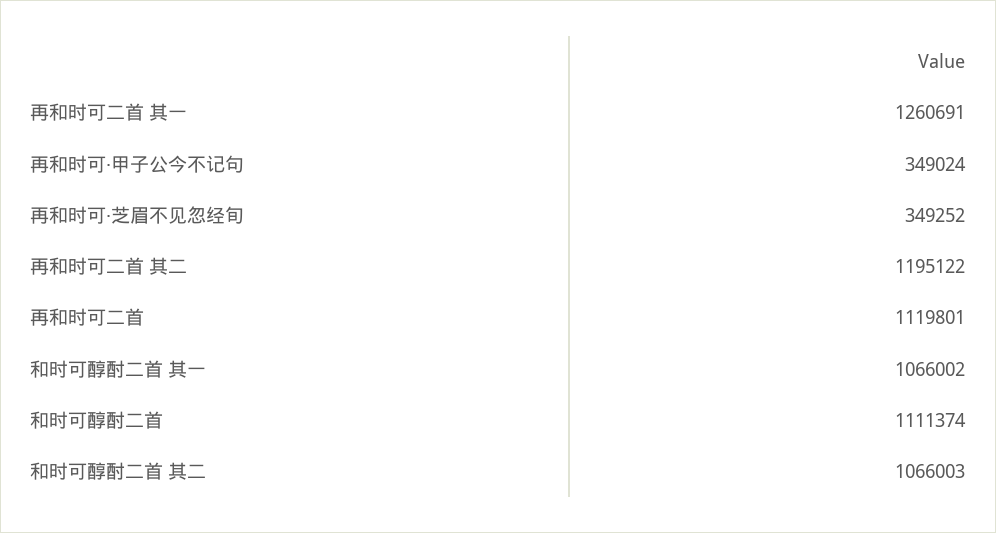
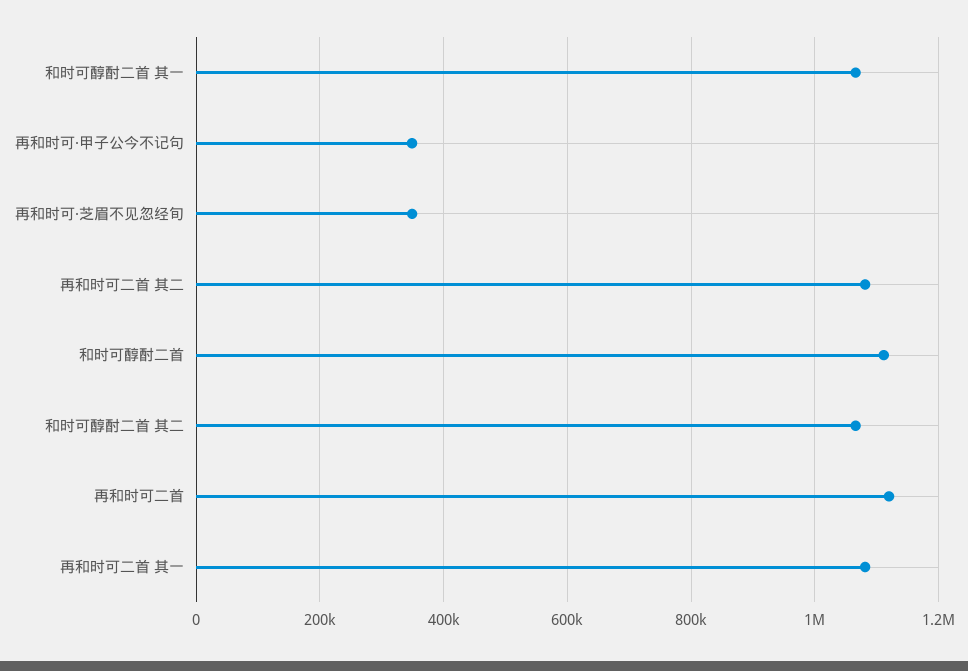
  {
-   "再和时可二首 其一": 1260691,
+   "再和时可二首 其一": 1080000,
    "再和时可·甲子公今不记句": 349024,
    "再和时可·芝眉不见忽经旬": 349252,
-   "再和时可二首 其二": 1195122,
+   "再和时可二首 其二": 1080000,
    "再和时可二首": 1119801,
    "和时可醇酎二首 其一": 1066002,
    "和时可醇酎二首": 1111374,
    "和时可醇酎二首 其二": 1066003
  }

